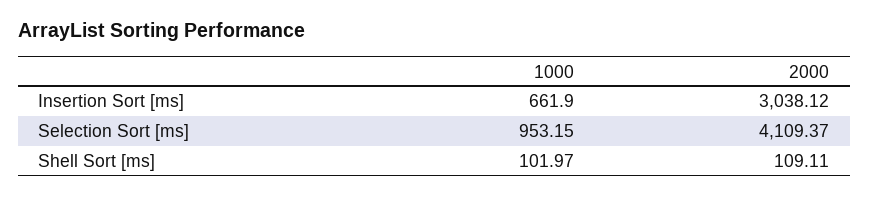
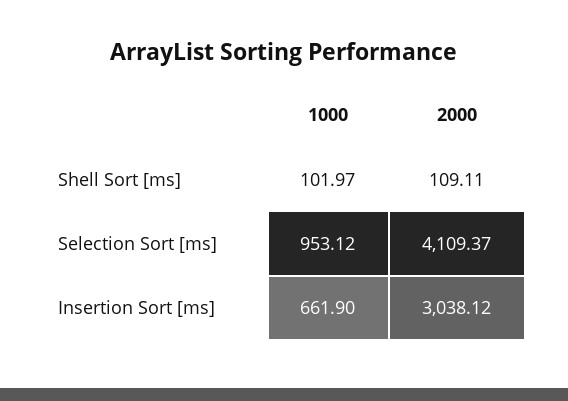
  {
    "1000": {
      "Insertion Sort [ms]": 661.9,
-     "Selection Sort [ms]": 953.15,
+     "Selection Sort [ms]": 953.12,
      "Shell Sort [ms]": 101.97
    },
    "2000": {
      "Insertion Sort [ms]": 3038.12,
      "Selection Sort [ms]": 4109.37,
      "Shell Sort [ms]": 109.11
    }
  }

